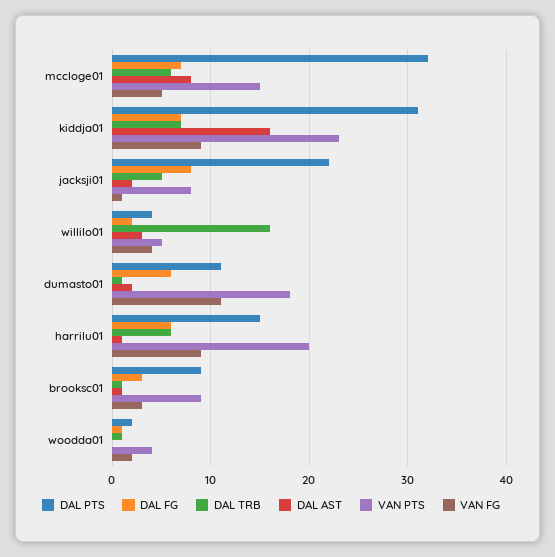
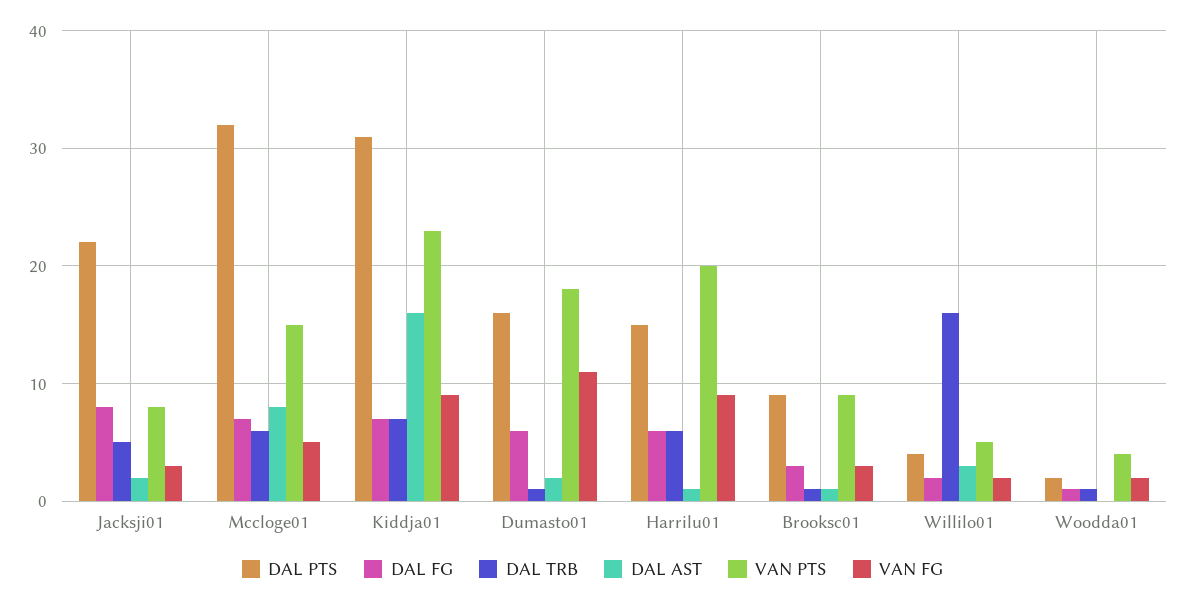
  {
    "DAL PTS": {
      "mccloge01": 32,
      "kiddja01": 31,
      "jacksji01": 22,
      "willilo01": 4,
-     "dumasto01": 11,
+     "dumasto01": 16,
      "harrilu01": 15,
      "brooksc01": 9,
      "woodda01": 2
    },
    "DAL FG": {
      "mccloge01": 7,
      "kiddja01": 7,
      "jacksji01": 8,
      "willilo01": 2,
      "dumasto01": 6,
      "harrilu01": 6,
      "brooksc01": 3,
      "woodda01": 1
    },
    "DAL TRB": {
      "mccloge01": 6,
      "kiddja01": 7,
      "jacksji01": 5,
      "willilo01": 16,
      "dumasto01": 1,
      "harrilu01": 6,
      "brooksc01": 1,
      "woodda01": 1
    },
    "DAL AST": {
      "mccloge01": 8,
      "kiddja01": 16,
      "jacksji01": 2,
      "willilo01": 3,
      "dumasto01": 2,
      "harrilu01": 1,
      "brooksc01": 1,
      "woodda01": 0
    },
    "VAN PTS": {
      "mccloge01": 15,
      "kiddja01": 23,
      "jacksji01": 8,
      "willilo01": 5,
      "dumasto01": 18,
      "harrilu01": 20,
      "brooksc01": 9,
      "woodda01": 4
    },
    "VAN FG": {
      "mccloge01": 5,
      "kiddja01": 9,
-     "jacksji01": 1,
+     "jacksji01": 3,
-     "willilo01": 4,
+     "willilo01": 2,
      "dumasto01": 11,
      "harrilu01": 9,
      "brooksc01": 3,
      "woodda01": 2
    }
  }

